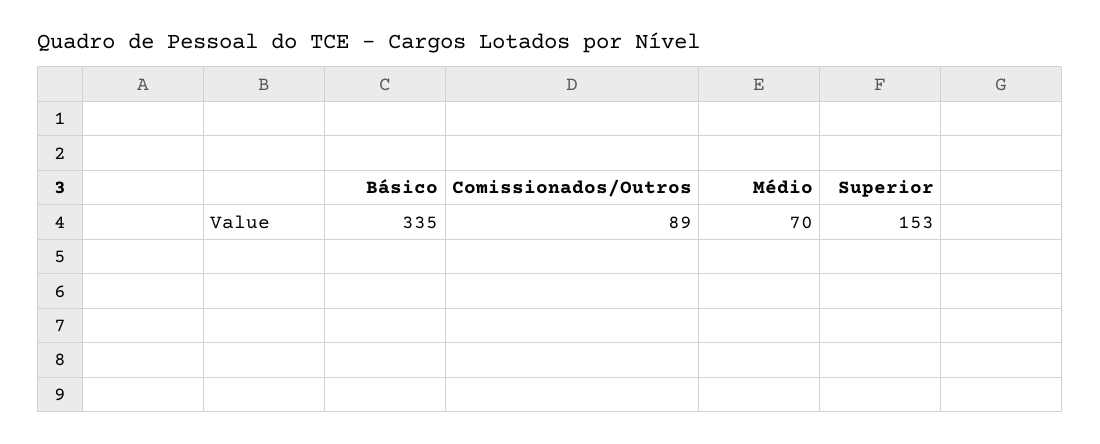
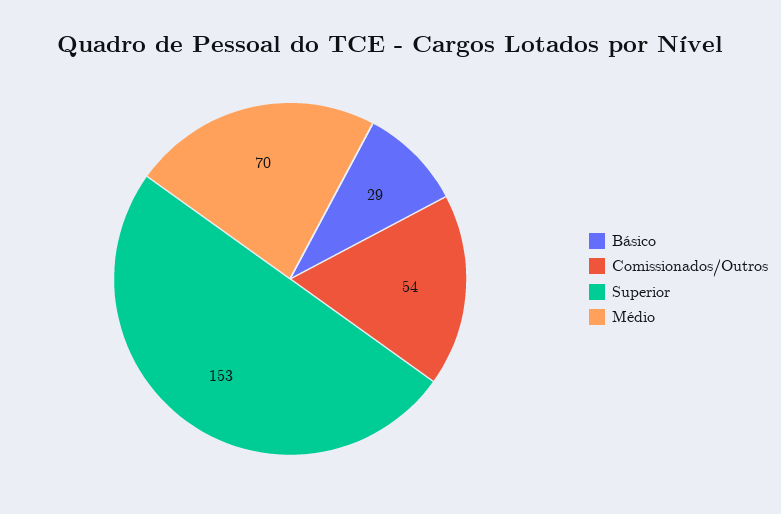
  {
-   "Básico": 335,
+   "Básico": 29,
-   "Comissionados/Outros": 89,
+   "Comissionados/Outros": 54,
    "Médio": 70,
    "Superior": 153
  }

